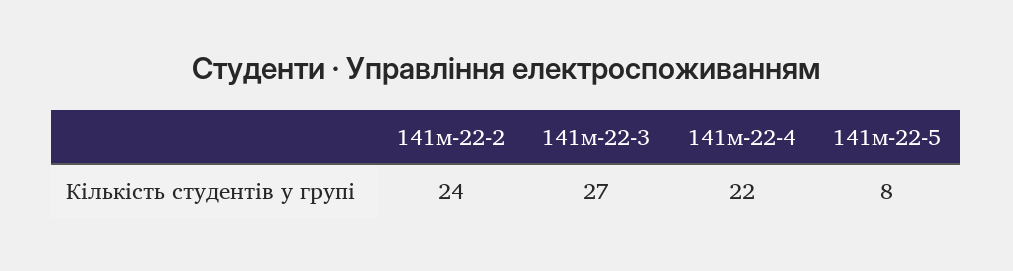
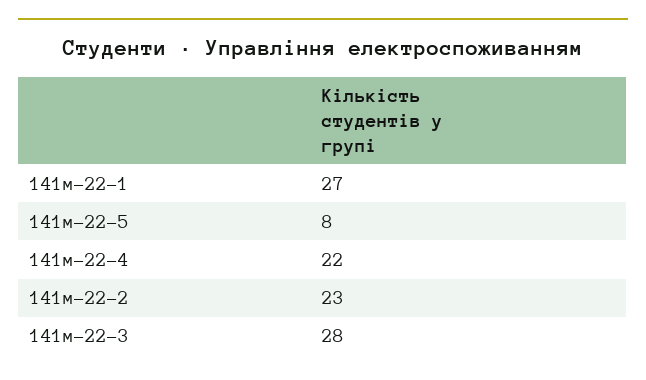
  {
-   "141м-22-2": 24,
+   "141м-22-2": 23,
-   "141м-22-3": 27,
+   "141м-22-3": 28,
    "141м-22-4": 22,
-   "141м-22-5": 8
+   "141м-22-5": 8,
+   "141м-22-1": 27
  }

